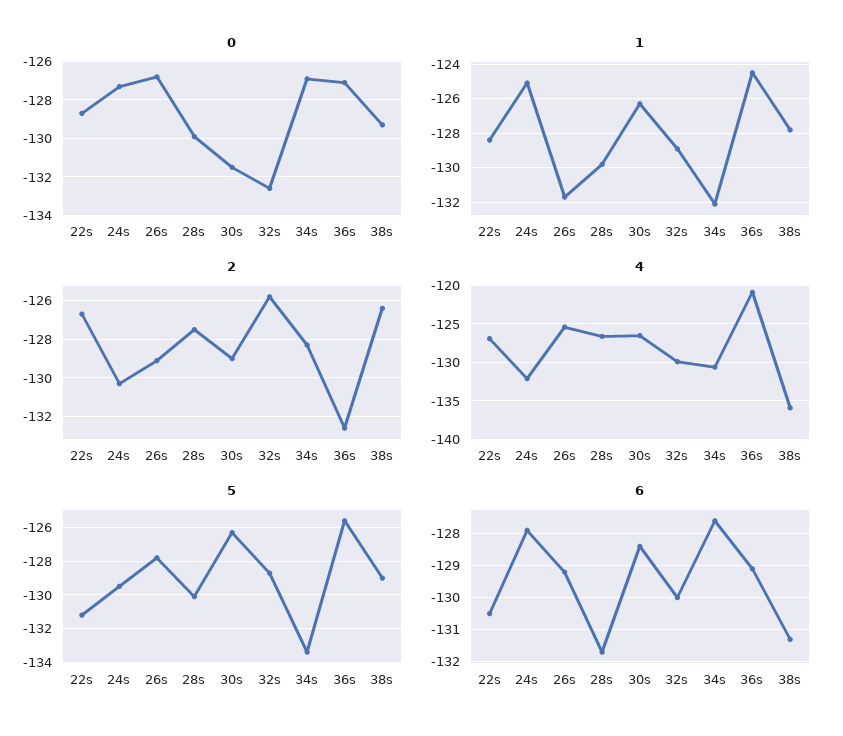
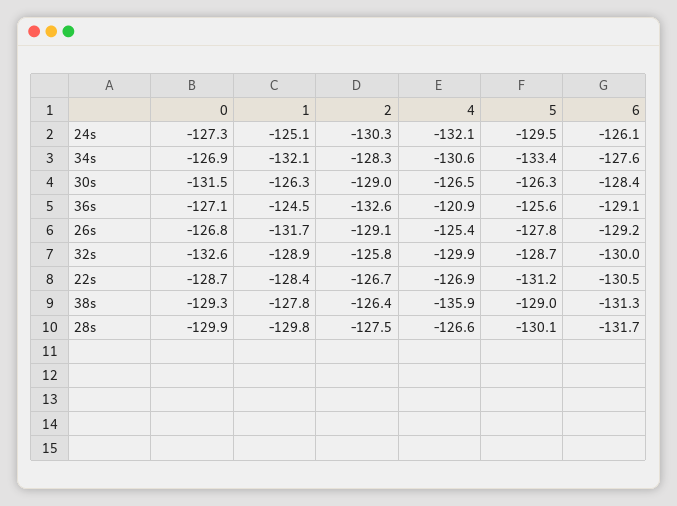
  {
    "0": {
      "22s": -128.7,
      "24s": -127.3,
      "26s": -126.8,
      "28s": -129.9,
      "30s": -131.5,
      "32s": -132.6,
      "34s": -126.9,
      "36s": -127.1,
      "38s": -129.3
    },
    "1": {
      "22s": -128.4,
      "24s": -125.1,
      "26s": -131.7,
      "28s": -129.8,
      "30s": -126.3,
      "32s": -128.9,
      "34s": -132.1,
      "36s": -124.5,
      "38s": -127.8
    },
    "2": {
      "22s": -126.7,
      "24s": -130.3,
      "26s": -129.1,
      "28s": -127.5,
      "30s": -129,
      "32s": -125.8,
      "34s": -128.3,
      "36s": -132.6,
      "38s": -126.4
    },
    "4": {
      "22s": -126.9,
      "24s": -132.1,
      "26s": -125.4,
      "28s": -126.6,
      "30s": -126.5,
      "32s": -129.9,
      "34s": -130.6,
      "36s": -120.9,
      "38s": -135.9
    },
    "5": {
      "22s": -131.2,
      "24s": -129.5,
      "26s": -127.8,
      "28s": -130.1,
      "30s": -126.3,
      "32s": -128.7,
      "34s": -133.4,
      "36s": -125.6,
      "38s": -129
    },
    "6": {
      "22s": -130.5,
-     "24s": -128,
+     "24s": -126.1,
      "26s": -129.2,
      "28s": -131.7,
      "30s": -128.4,
      "32s": -130,
      "34s": -127.6,
      "36s": -129.1,
      "38s": -131.3
    }
  }

